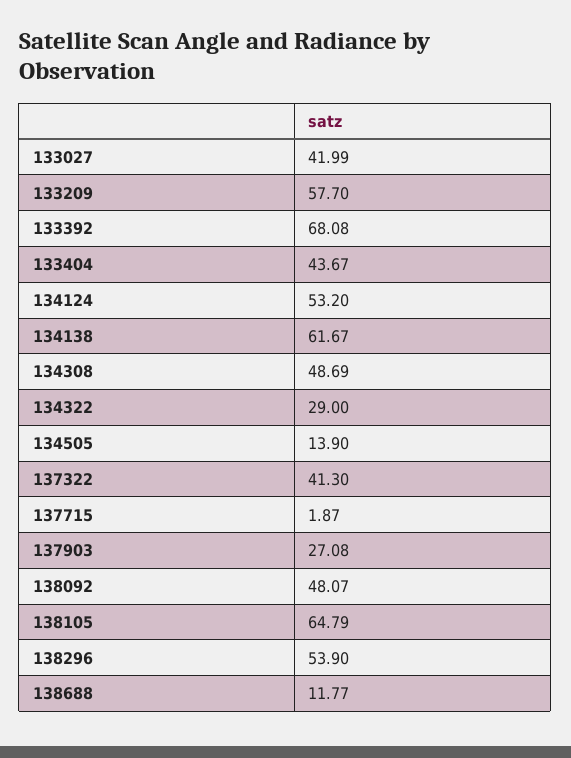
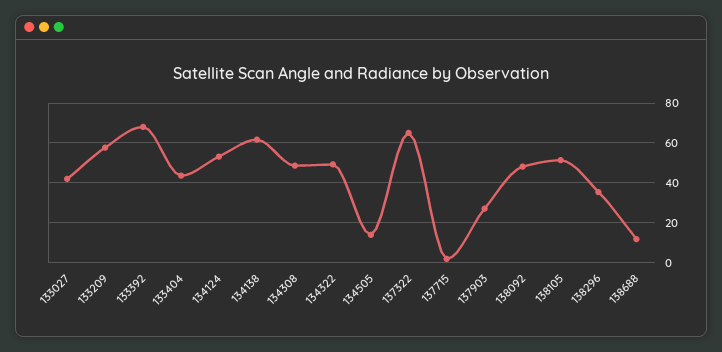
  {
    "133027": 41.99,
    "133209": 57.7,
    "133392": 68.08,
    "133404": 43.67,
    "134124": 53.2,
    "134138": 61.67,
    "134308": 48.69,
-   "134322": 29,
+   "134322": 50,
    "134505": 13.9,
-   "137322": 41.3,
+   "137322": 65,
    "137715": 1.87,
    "137903": 27.08,
    "138092": 48.07,
-   "138105": 64.79,
+   "138105": 50,
-   "138296": 53.9,
+   "138296": 35,
    "138688": 11.77
  }

